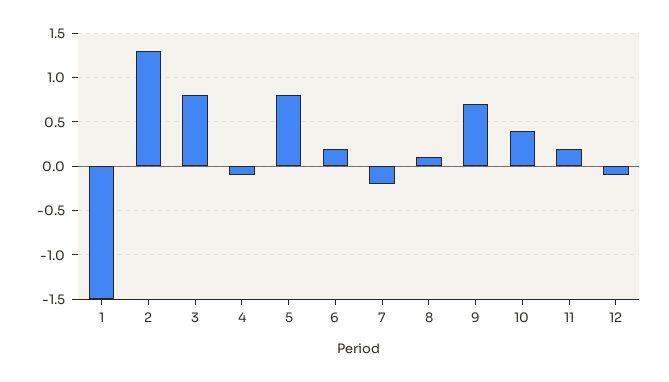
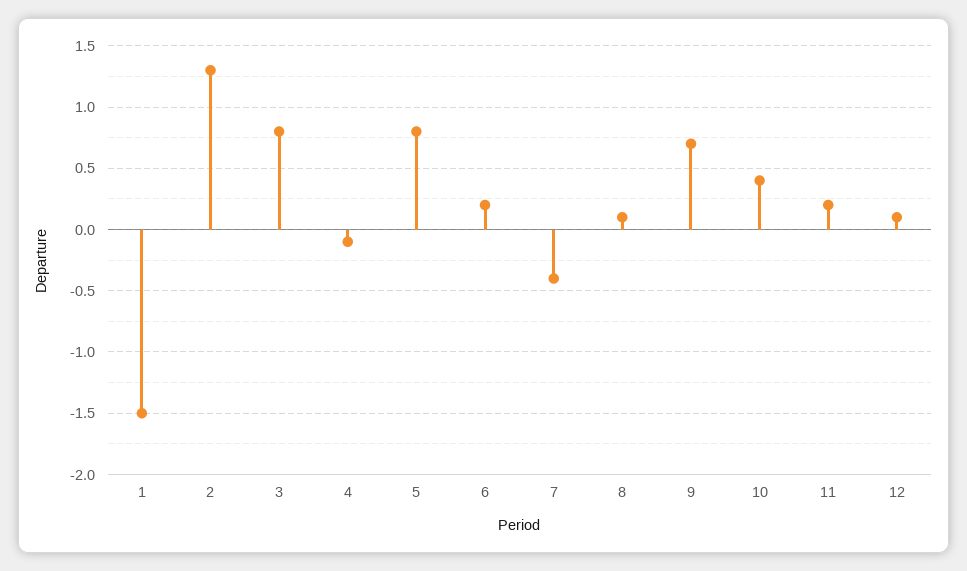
  {
    "1": -1.5,
    "2": 1.3,
    "3": 0.8,
    "4": -0.1,
    "5": 0.8,
    "6": 0.2,
-   "7": -0.2,
+   "7": -0.4,
    "8": 0.1,
    "9": 0.7,
    "10": 0.4,
    "11": 0.2,
-   "12": -0.1
+   "12": 0.1
  }

